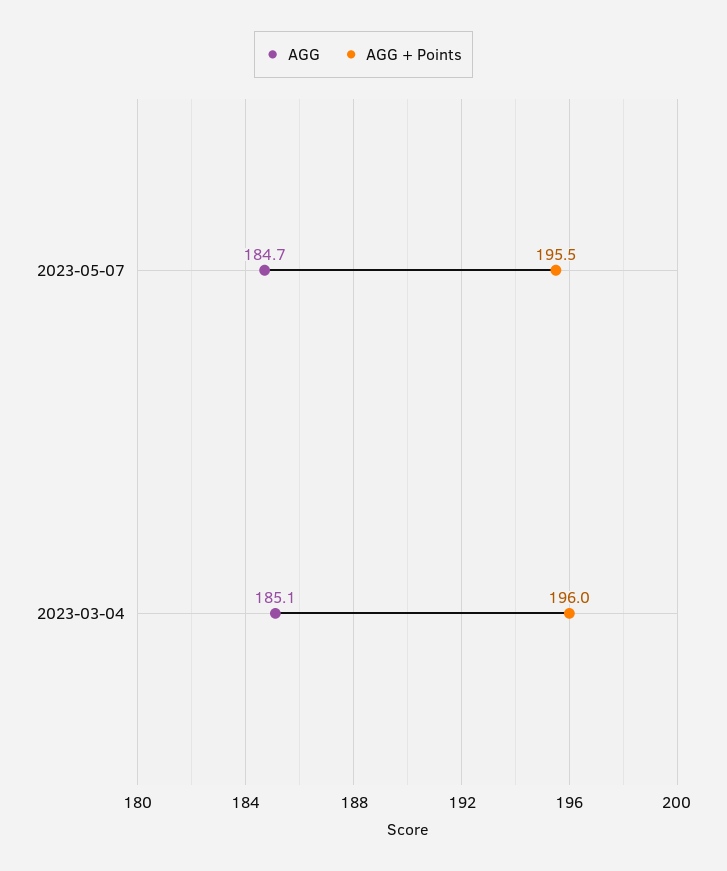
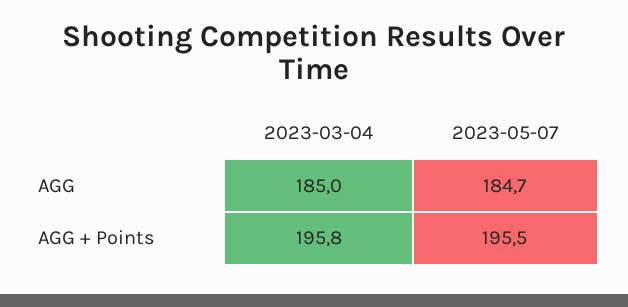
  {
    "AGG": {
      "2023-05-07": 184.7,
-     "2023-03-04": 185.1
+     "2023-03-04": 185
    },
    "AGG + Points": {
      "2023-05-07": 195.5,
-     "2023-03-04": 196
+     "2023-03-04": 195.8
    }
  }

